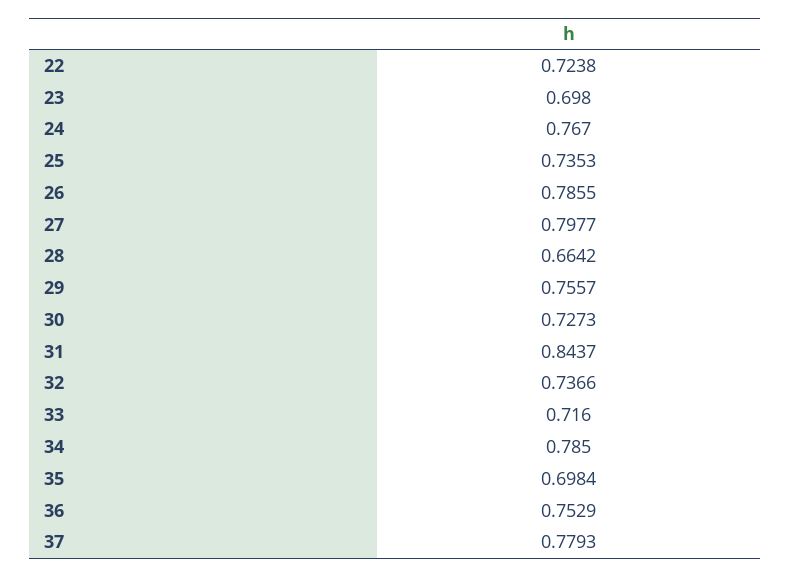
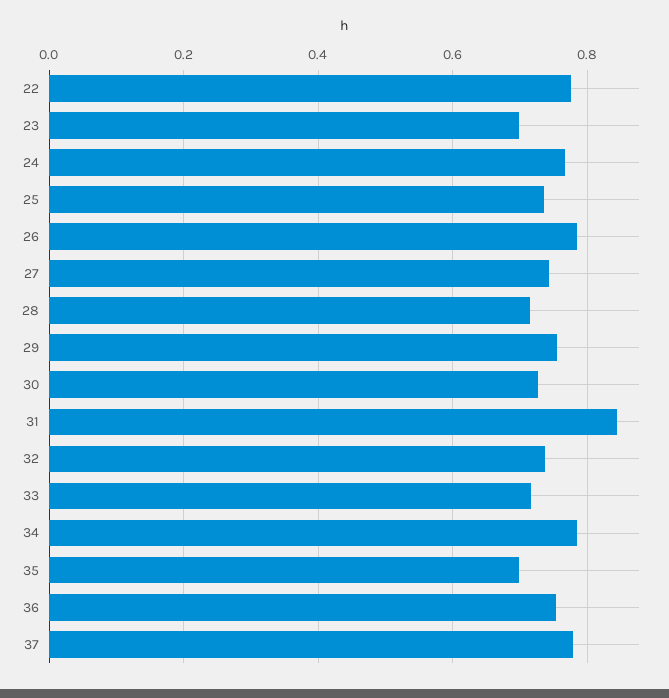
  {
-   "22": 0.7238,
+   "22": 0.78,
    "23": 0.698,
    "24": 0.767,
    "25": 0.7353,
    "26": 0.7855,
-   "27": 0.7977,
+   "27": 0.74,
-   "28": 0.6642,
+   "28": 0.72,
    "29": 0.7557,
    "30": 0.7273,
    "31": 0.8437,
    "32": 0.7366,
    "33": 0.716,
    "34": 0.785,
    "35": 0.6984,
    "36": 0.7529,
    "37": 0.7793
  }

